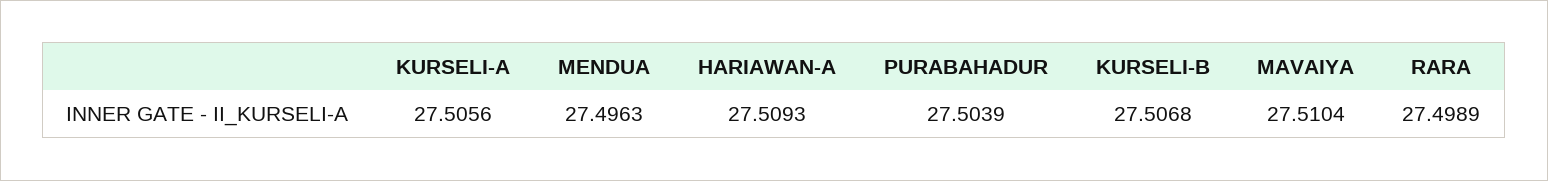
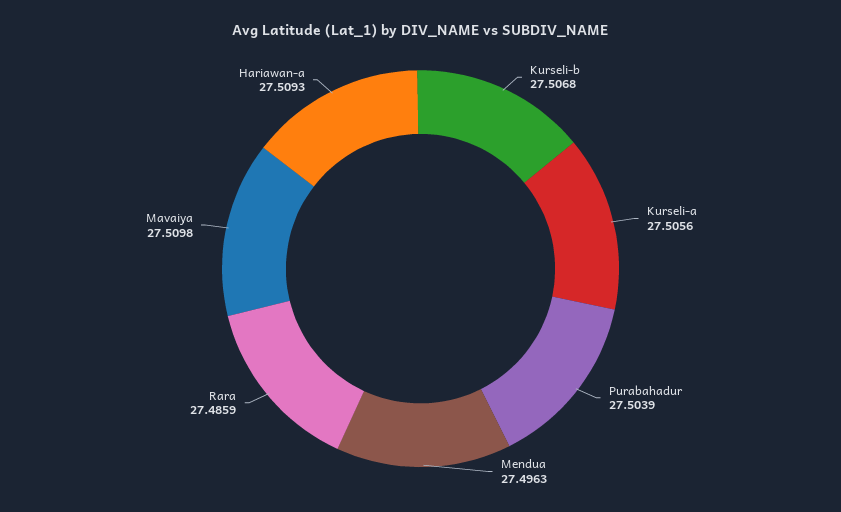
  {
    "KURSELI-A": 27.5056,
    "MENDUA": 27.4963,
    "HARIAWAN-A": 27.5093,
    "PURABAHADUR": 27.5039,
    "KURSELI-B": 27.5068,
-   "MAVAIYA": 27.5104,
+   "MAVAIYA": 27.5098,
-   "RARA": 27.4989
+   "RARA": 27.4859
  }

